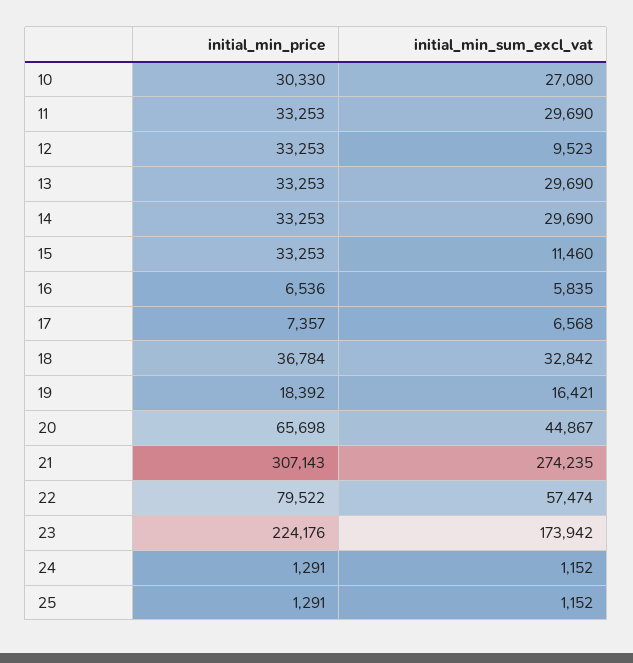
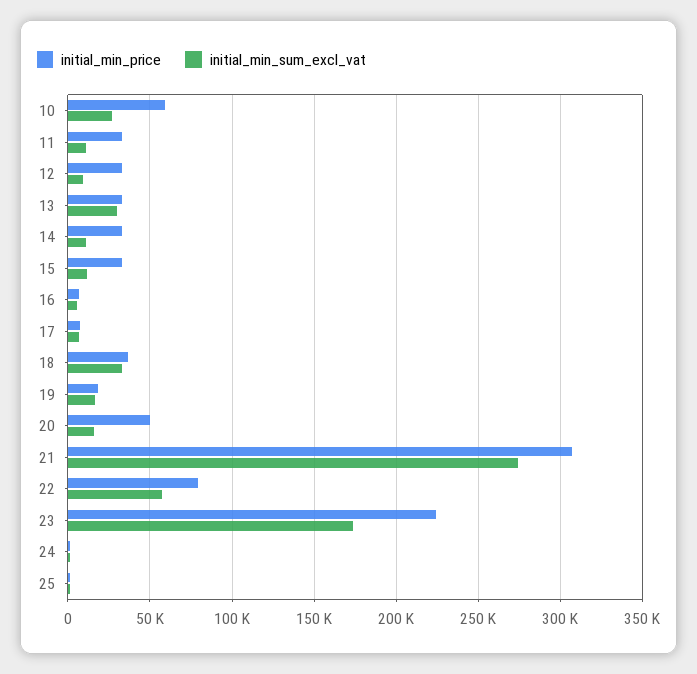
  {
    "initial_min_price": {
-     "10": 30330,
+     "10": 60000,
      "11": 33253,
      "12": 33253,
      "13": 33253,
      "14": 33253,
      "15": 33253,
      "16": 6536,
      "17": 7357,
      "18": 36784,
      "19": 18392,
-     "20": 65698,
+     "20": 50000,
      "21": 307143,
      "22": 79522,
      "23": 224176,
      "24": 1291,
      "25": 1291
    },
    "initial_min_sum_excl_vat": {
      "10": 27080,
-     "11": 29690,
+     "11": 10000,
      "12": 9523,
      "13": 29690,
-     "14": 29690,
+     "14": 10000,
      "15": 11460,
      "16": 5835,
      "17": 6568,
      "18": 32842,
      "19": 16421,
-     "20": 44867,
+     "20": 15000,
      "21": 274235,
      "22": 57474,
      "23": 173942,
      "24": 1152,
      "25": 1152
    }
  }

